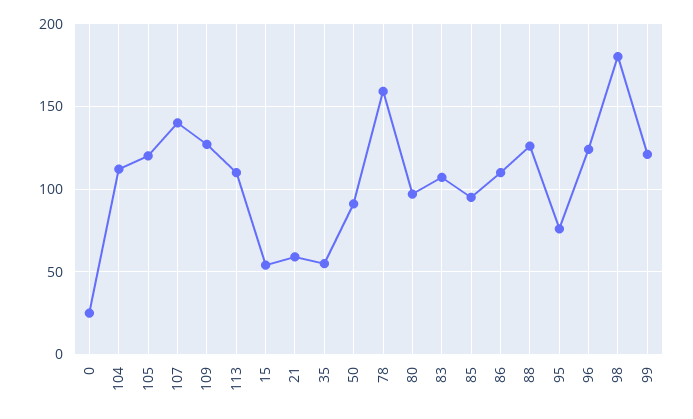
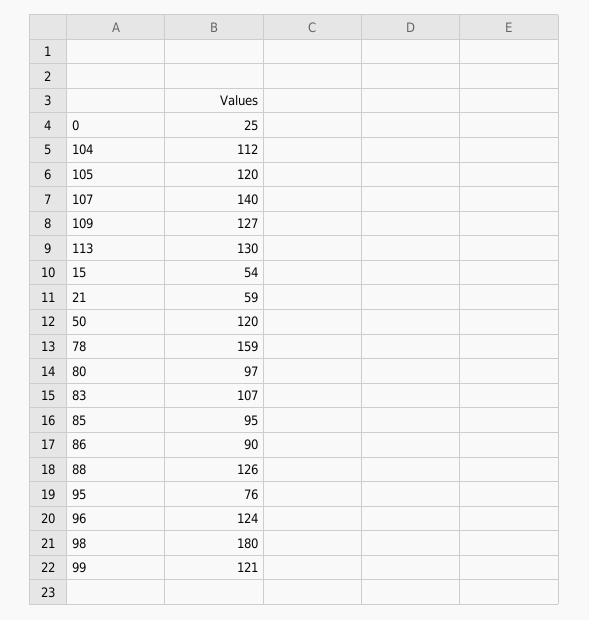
  {
    "0": 25,
    "104": 112,
    "105": 120,
    "107": 140,
    "109": 127,
-   "113": 110,
+   "113": 130,
    "15": 54,
    "21": 59,
-   "35": 55,
-   "50": 90,
+   "50": 120,
    "78": 159,
    "80": 97,
    "83": 107,
    "85": 95,
-   "86": 110,
+   "86": 90,
    "88": 126,
    "95": 76,
    "96": 124,
    "98": 180,
    "99": 121
  }

